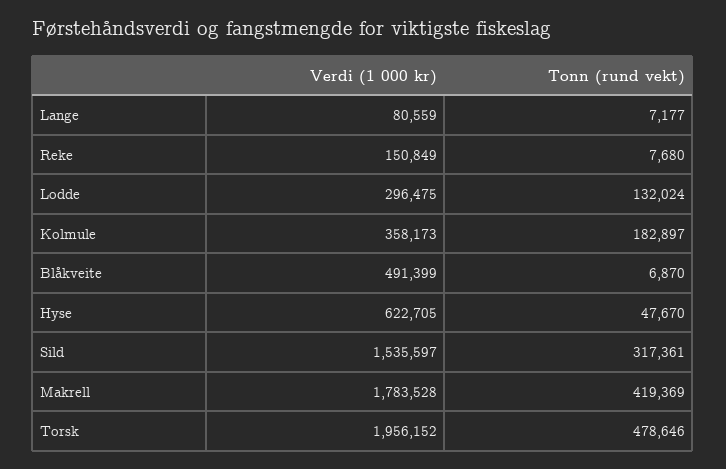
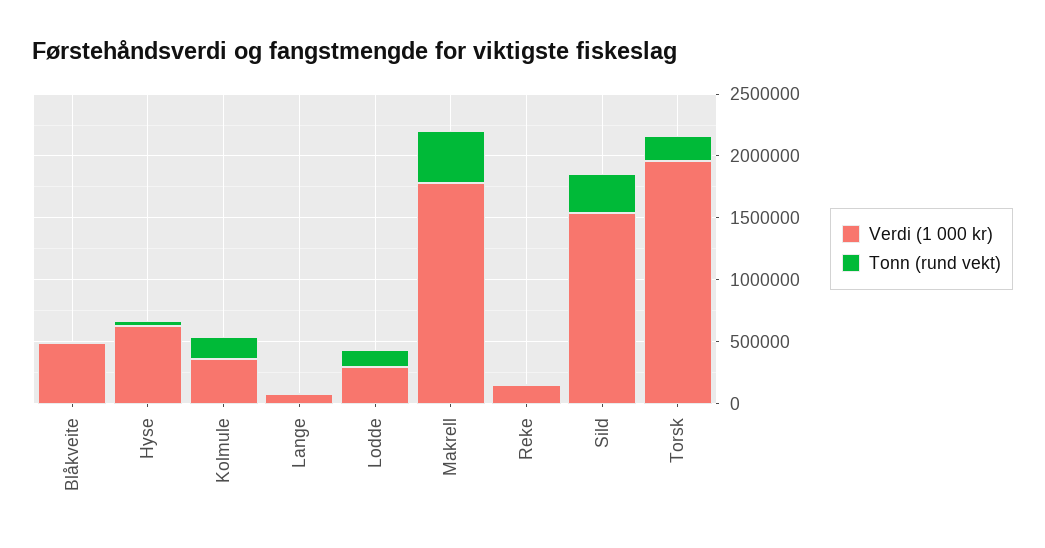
  {
    "Verdi (1 000 kr)": {
      "Lange": 80559,
      "Reke": 150849,
      "Lodde": 296475,
      "Kolmule": 358173,
      "Blåkveite": 491399,
      "Hyse": 622705,
      "Sild": 1535597,
      "Makrell": 1783528,
      "Torsk": 1956152
    },
    "Tonn (rund vekt)": {
      "Lange": 7177,
      "Reke": 7680,
      "Lodde": 132024,
      "Kolmule": 182897,
      "Blåkveite": 6870,
      "Hyse": 47670,
      "Sild": 317361,
      "Makrell": 419369,
-     "Torsk": 478646
+     "Torsk": 200000
    }
  }

